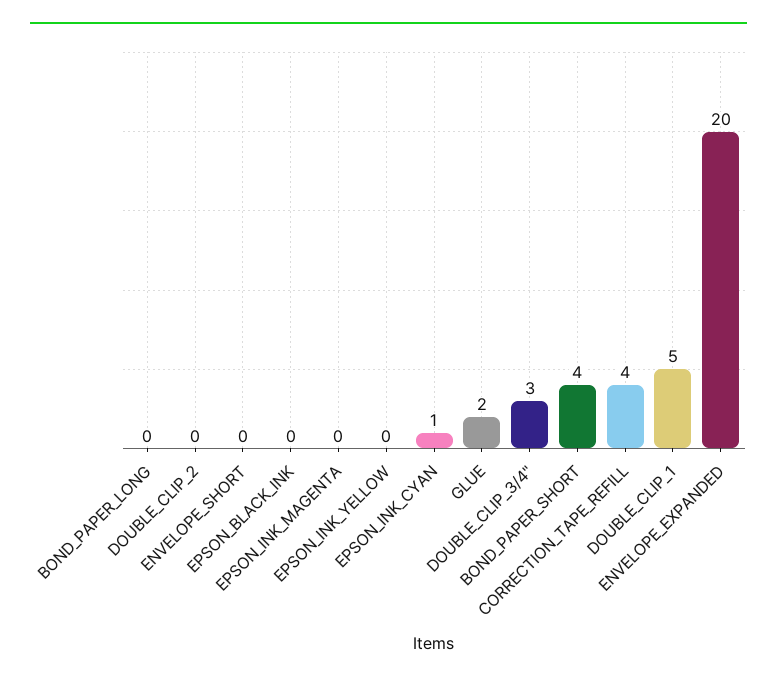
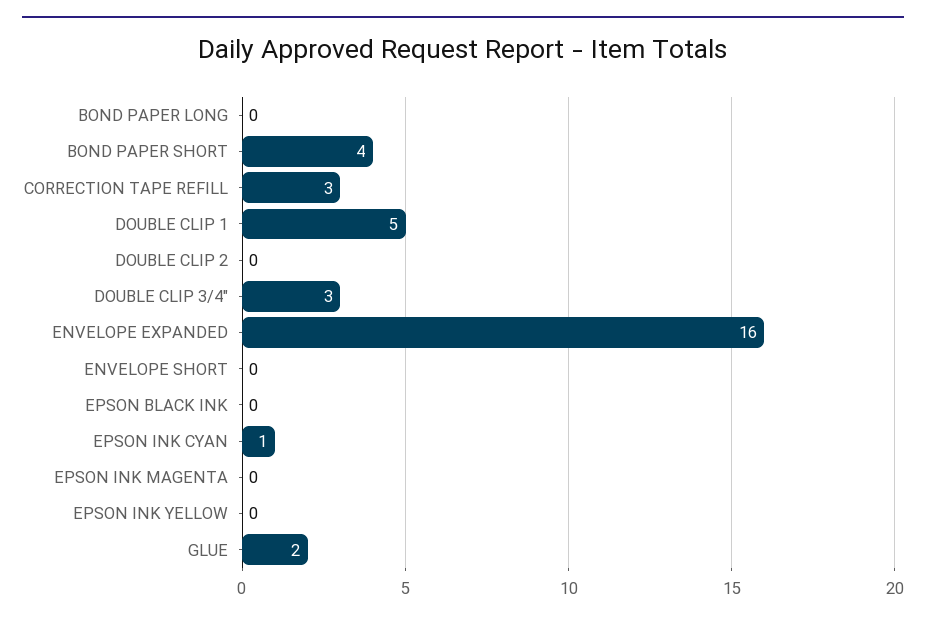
  {
    "BOND_PAPER_LONG": 0,
    "DOUBLE_CLIP_2": 0,
    "ENVELOPE_SHORT": 0,
    "EPSON_BLACK_INK": 0,
    "EPSON_INK_MAGENTA": 0,
    "EPSON_INK_YELLOW": 0,
    "EPSON_INK_CYAN": 1,
    "GLUE": 2,
    "DOUBLE_CLIP_3/4\"": 3,
    "BOND_PAPER_SHORT": 4,
-   "CORRECTION_TAPE_REFILL": 4,
+   "CORRECTION_TAPE_REFILL": 3,
    "DOUBLE_CLIP_1": 5,
-   "ENVELOPE_EXPANDED": 20
+   "ENVELOPE_EXPANDED": 16
  }

